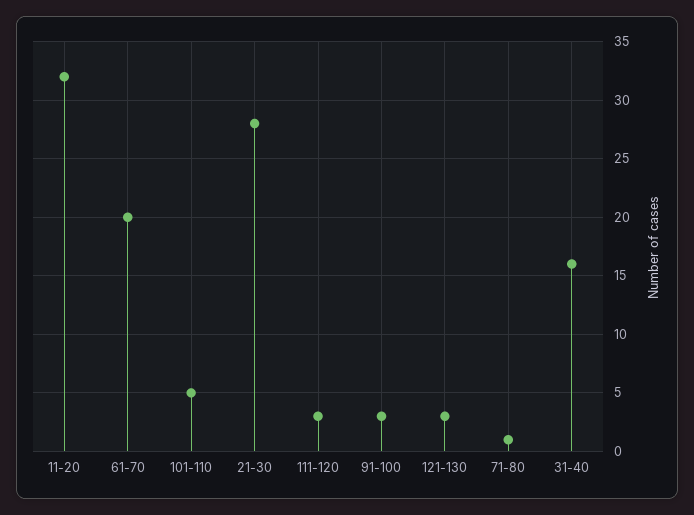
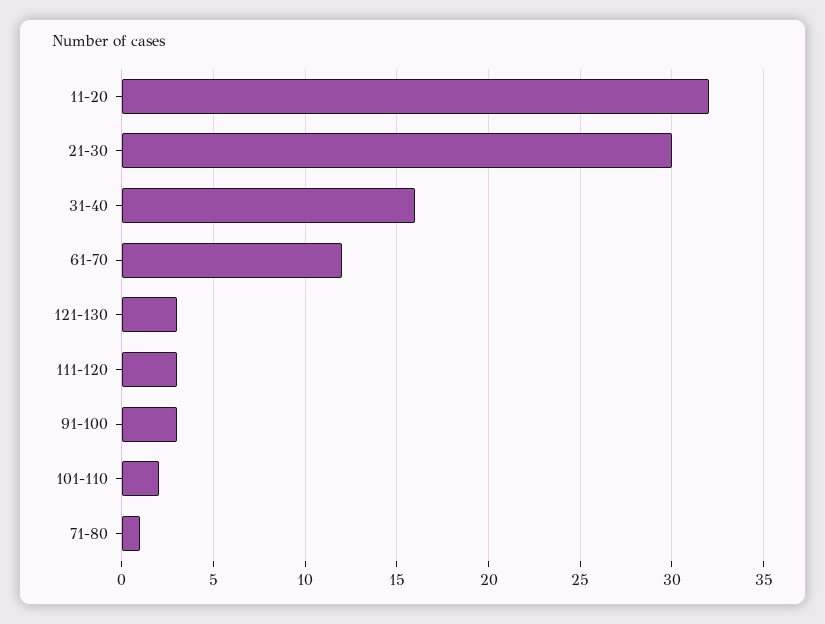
  {
    "11-20": 32,
-   "61-70": 20,
+   "61-70": 12,
-   "101-110": 5,
+   "101-110": 2,
-   "21-30": 28,
+   "21-30": 30,
    "111-120": 3,
    "91-100": 3,
    "121-130": 3,
    "71-80": 1,
    "31-40": 16
  }

